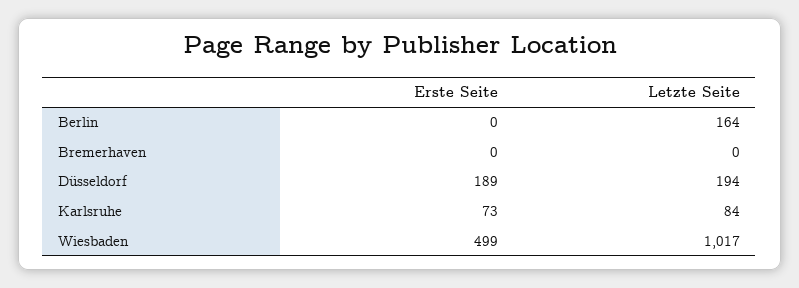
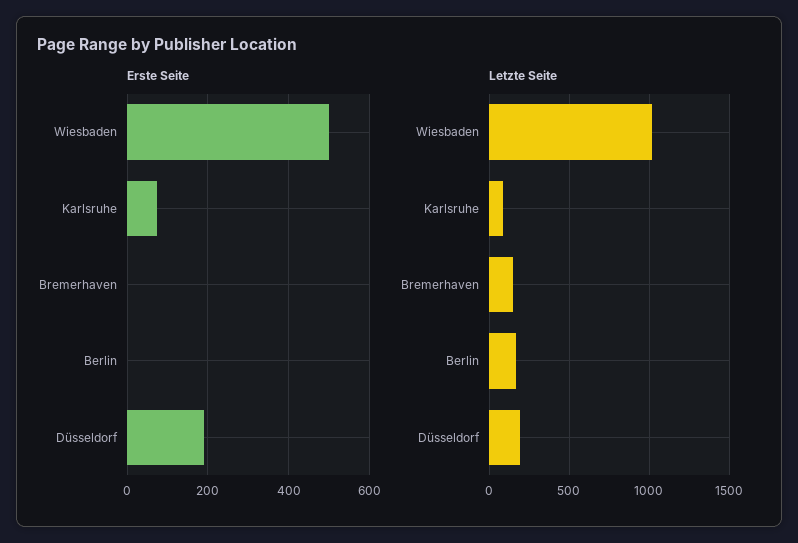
  {
    "Erste Seite": {
      "Berlin": 0,
      "Bremerhaven": 0,
      "Düsseldorf": 189,
      "Karlsruhe": 73,
      "Wiesbaden": 499
    },
    "Letzte Seite": {
      "Berlin": 164,
-     "Bremerhaven": 0,
+     "Bremerhaven": 150,
      "Düsseldorf": 194,
      "Karlsruhe": 84,
      "Wiesbaden": 1017
    }
  }

